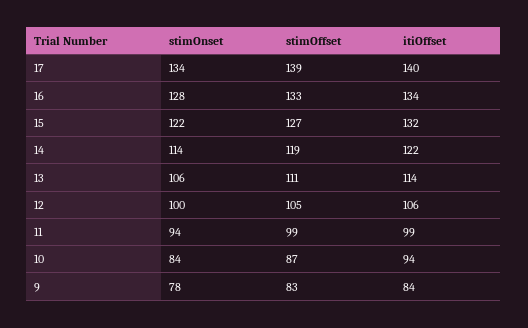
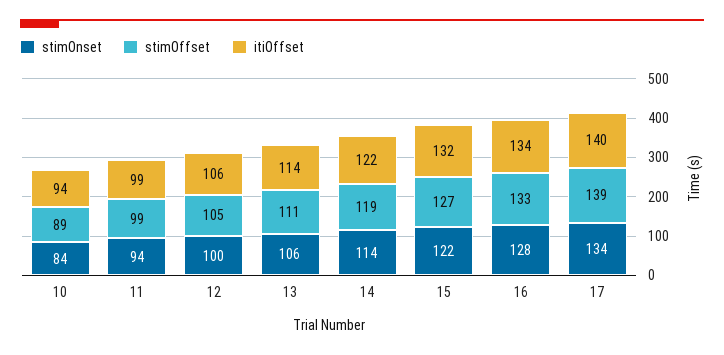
  {
    "stimOnset": {
      "17": 134,
      "16": 128,
      "15": 122,
      "14": 114,
      "13": 106,
      "12": 100,
      "11": 94,
-     "10": 84,
+     "10": 84
-     "9": 78
    },
    "stimOffset": {
      "17": 139,
      "16": 133,
      "15": 127,
      "14": 119,
      "13": 111,
      "12": 105,
      "11": 99,
-     "10": 87,
+     "10": 89
-     "9": 83
    },
    "itiOffset": {
      "17": 140,
      "16": 134,
      "15": 132,
      "14": 122,
      "13": 114,
      "12": 106,
      "11": 99,
-     "10": 94,
+     "10": 94
-     "9": 84
    }
  }

